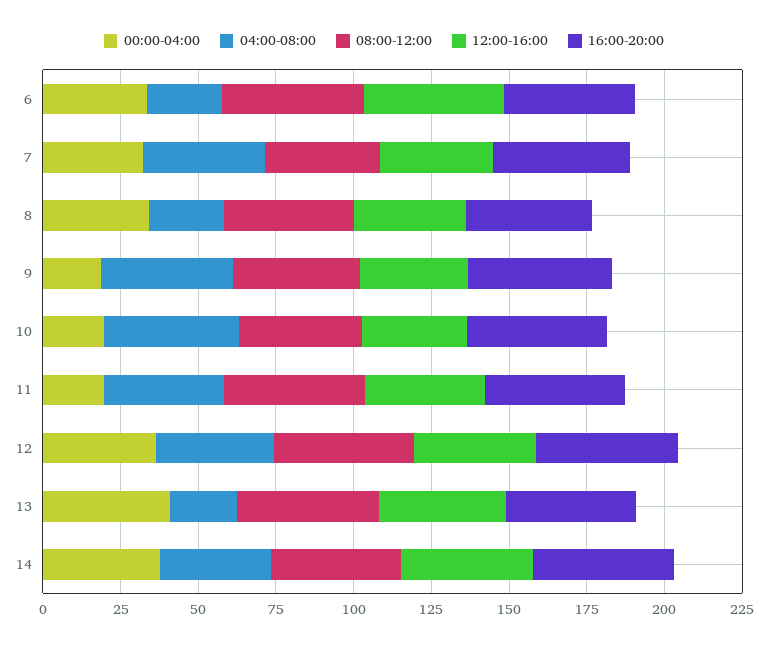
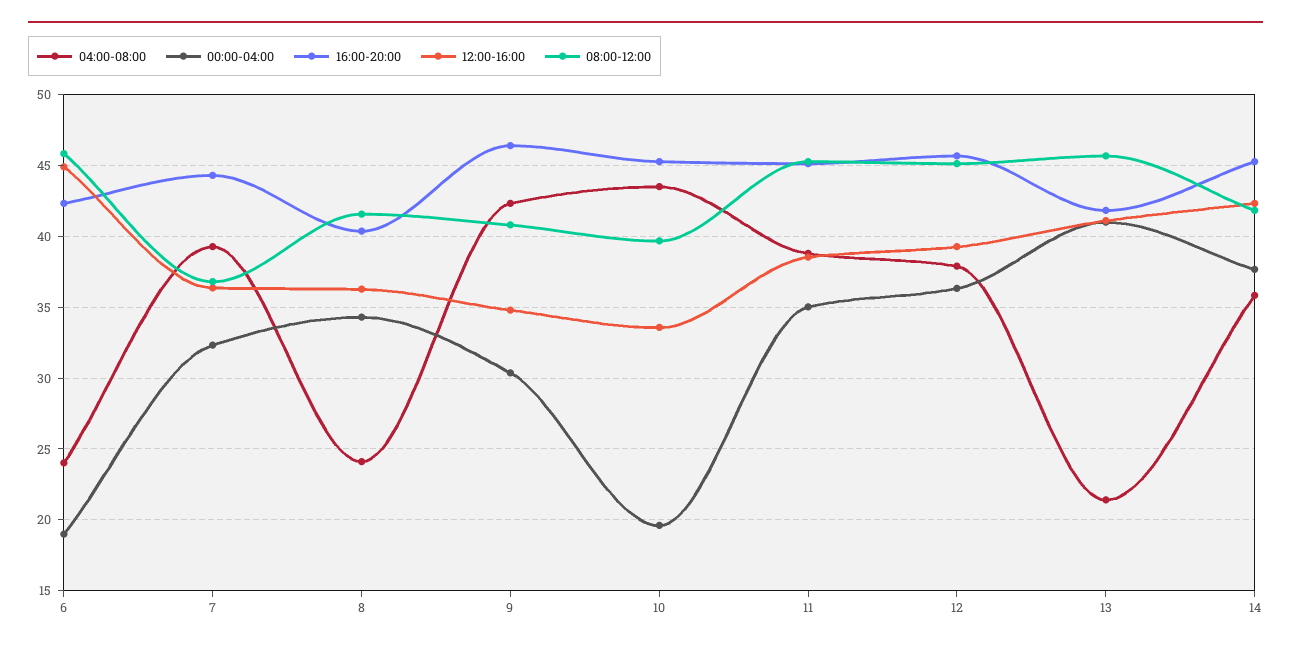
  {
    "00:00-04:00": {
-     "6": 35,
+     "6": 19,
      "7": 32.5,
      "8": 34.5,
-     "9": 20,
+     "9": 30.5,
      "10": 19.5,
-     "11": 20,
+     "11": 35,
      "12": 36.5,
      "13": 41,
      "14": 37.5
    },
    "04:00-08:00": {
      "6": 24,
      "7": 39.5,
      "8": 24,
      "9": 42.5,
      "10": 43.5,
      "11": 39,
      "12": 38,
      "13": 21.5,
      "14": 36
    },
    "08:00-12:00": {
      "6": 46,
      "7": 37,
      "8": 41.5,
      "9": 41,
      "10": 39.5,
      "11": 45.5,
      "12": 45,
      "13": 45.5,
      "14": 42
    },
    "12:00-16:00": {
      "6": 45,
      "7": 36.5,
      "8": 36.5,
      "9": 35,
      "10": 33.5,
      "11": 38.5,
      "12": 39.5,
      "13": 41,
      "14": 42.5
    },
    "16:00-20:00": {
      "6": 42.5,
      "7": 44.5,
      "8": 40.5,
      "9": 46.5,
      "10": 45.5,
      "11": 45,
      "12": 45.5,
      "13": 42,
      "14": 45.5
    }
  }

